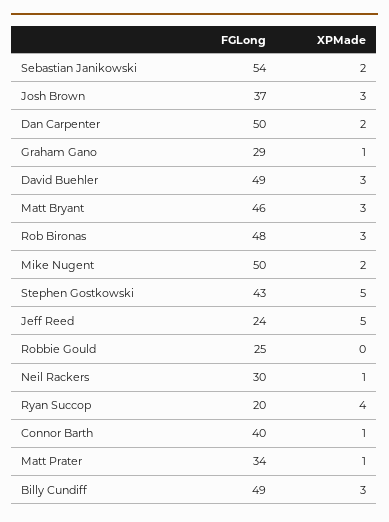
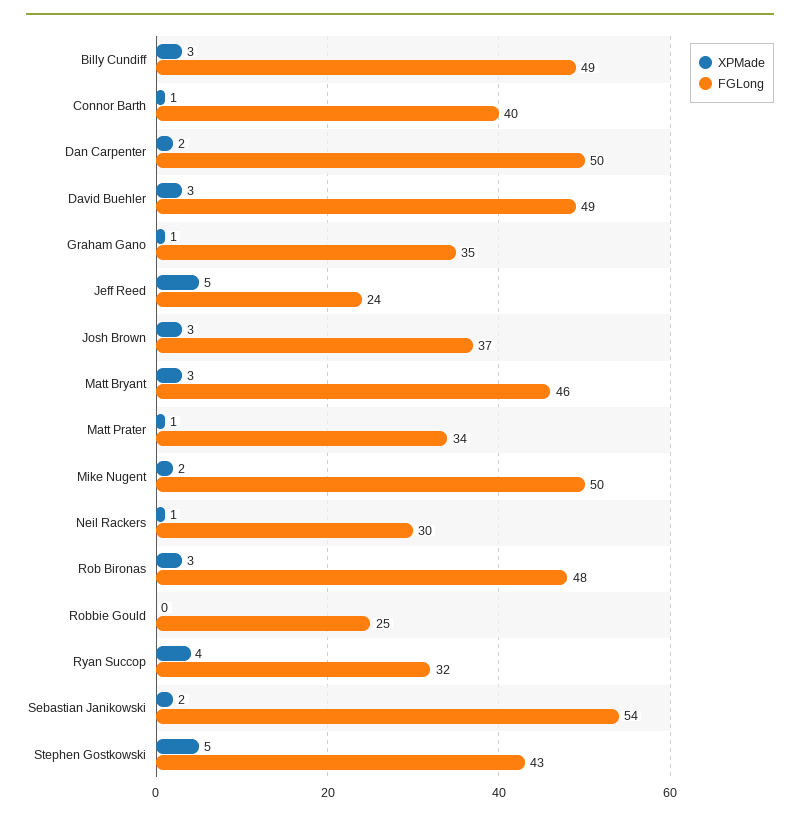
  {
    "FGLong": {
      "Sebastian Janikowski": 54,
      "Josh Brown": 37,
      "Dan Carpenter": 50,
-     "Graham Gano": 29,
+     "Graham Gano": 35,
      "David Buehler": 49,
      "Matt Bryant": 46,
      "Rob Bironas": 48,
      "Mike Nugent": 50,
      "Stephen Gostkowski": 43,
      "Jeff Reed": 24,
      "Robbie Gould": 25,
      "Neil Rackers": 30,
-     "Ryan Succop": 20,
+     "Ryan Succop": 32,
      "Connor Barth": 40,
      "Matt Prater": 34,
      "Billy Cundiff": 49
    },
    "XPMade": {
      "Sebastian Janikowski": 2,
      "Josh Brown": 3,
      "Dan Carpenter": 2,
      "Graham Gano": 1,
      "David Buehler": 3,
      "Matt Bryant": 3,
      "Rob Bironas": 3,
      "Mike Nugent": 2,
      "Stephen Gostkowski": 5,
      "Jeff Reed": 5,
      "Robbie Gould": 0,
      "Neil Rackers": 1,
      "Ryan Succop": 4,
      "Connor Barth": 1,
      "Matt Prater": 1,
      "Billy Cundiff": 3
    }
  }

